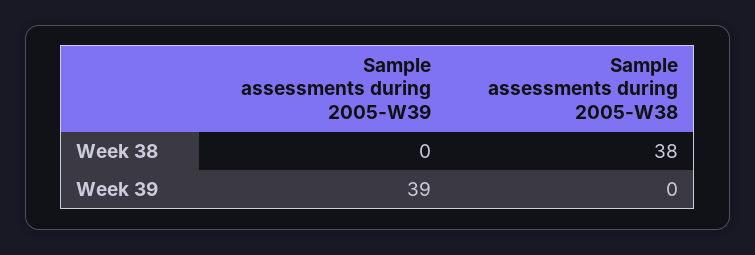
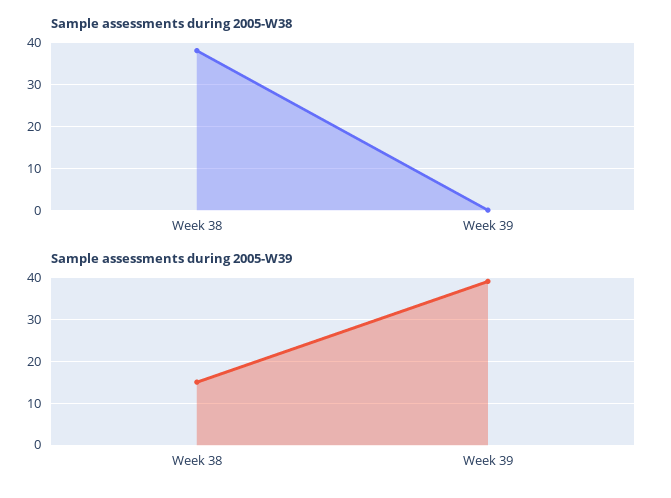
  {
    "Sample assessments during 2005-W39": {
-     "Week 38": 0,
+     "Week 38": 15,
      "Week 39": 39
    },
    "Sample assessments during 2005-W38": {
      "Week 38": 38,
      "Week 39": 0
    }
  }

